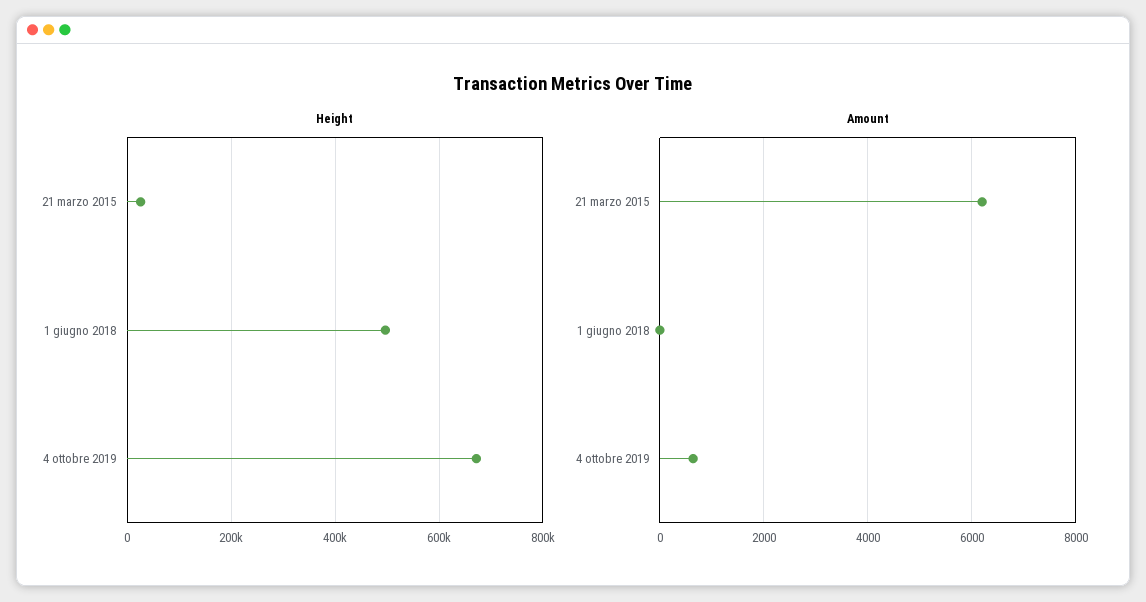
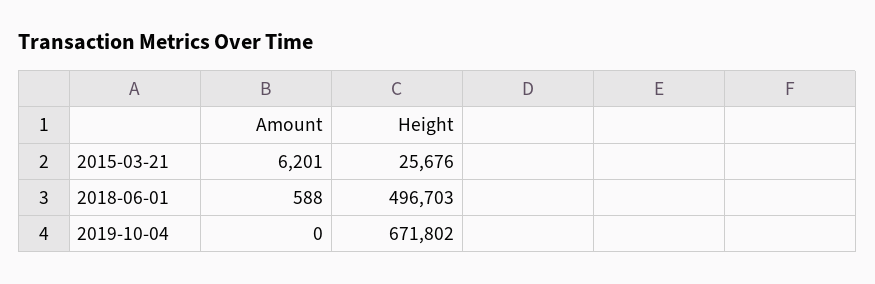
  {
    "Height": {
      "21 marzo 2015": 25676,
      "1 giugno 2018": 496703,
      "4 ottobre 2019": 671802
    },
    "Amount": {
      "21 marzo 2015": 6201,
-     "1 giugno 2018": 0,
+     "1 giugno 2018": 588,
-     "4 ottobre 2019": 600
+     "4 ottobre 2019": 0
    }
  }

